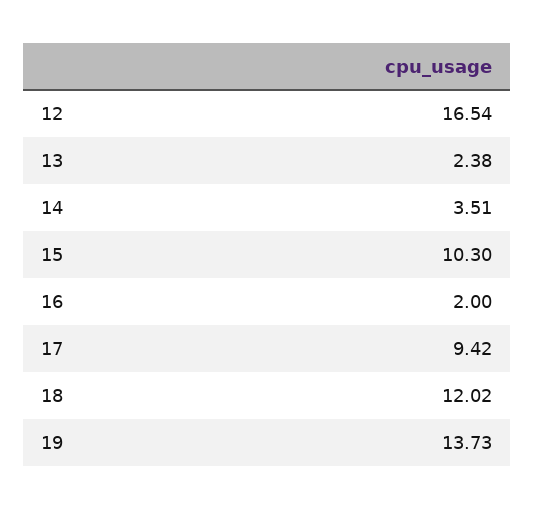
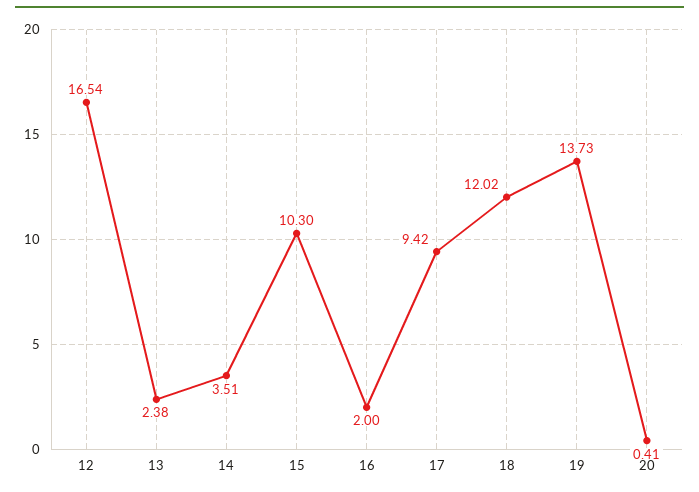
  {
    "12": 16.54,
    "13": 2.38,
    "14": 3.51,
    "15": 10.3,
    "16": 2,
    "17": 9.42,
    "18": 12.02,
-   "19": 13.73
+   "19": 13.73,
+   "20": 0.41
  }

